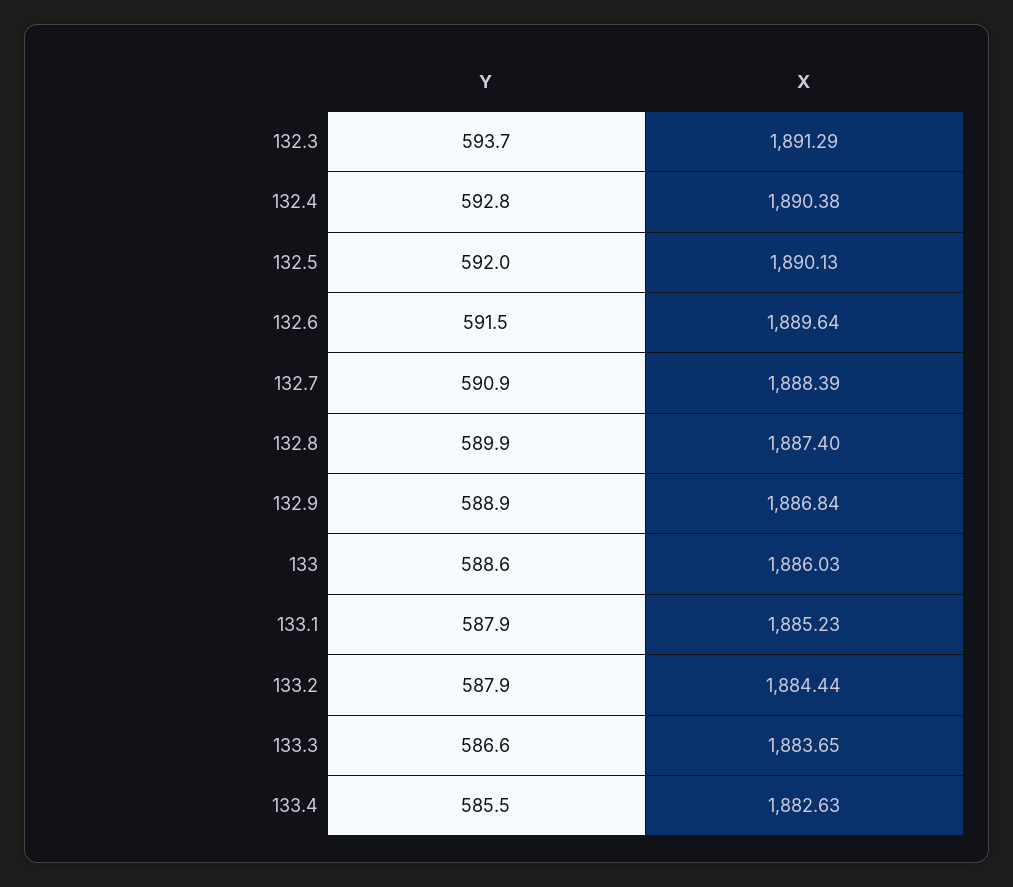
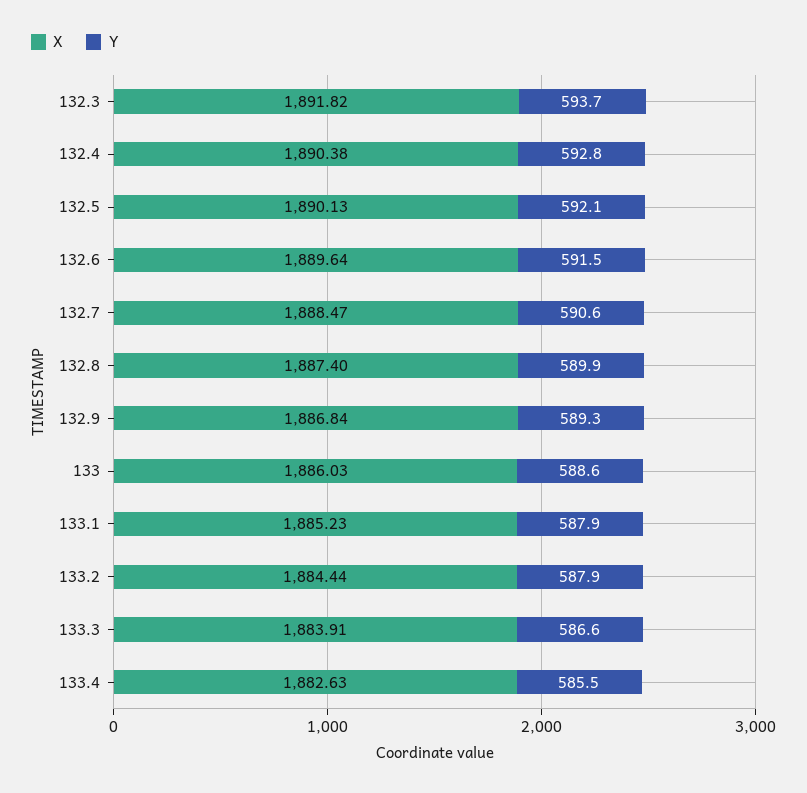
  {
    "Y": {
      "132.3": 593.7,
      "132.4": 592.8,
-     "132.5": 592,
+     "132.5": 592.1,
      "132.6": 591.5,
-     "132.7": 590.9,
+     "132.7": 590.6,
      "132.8": 589.9,
-     "132.9": 588.9,
+     "132.9": 589.3,
      "133": 588.6,
      "133.1": 587.9,
      "133.2": 587.9,
      "133.3": 586.6,
      "133.4": 585.5
    },
    "X": {
-     "132.3": 1891.29,
+     "132.3": 1891.82,
      "132.4": 1890.38,
      "132.5": 1890.13,
      "132.6": 1889.64,
-     "132.7": 1888.39,
+     "132.7": 1888.47,
      "132.8": 1887.4,
      "132.9": 1886.84,
      "133": 1886.03,
      "133.1": 1885.23,
      "133.2": 1884.44,
-     "133.3": 1883.65,
+     "133.3": 1883.91,
      "133.4": 1882.63
    }
  }

